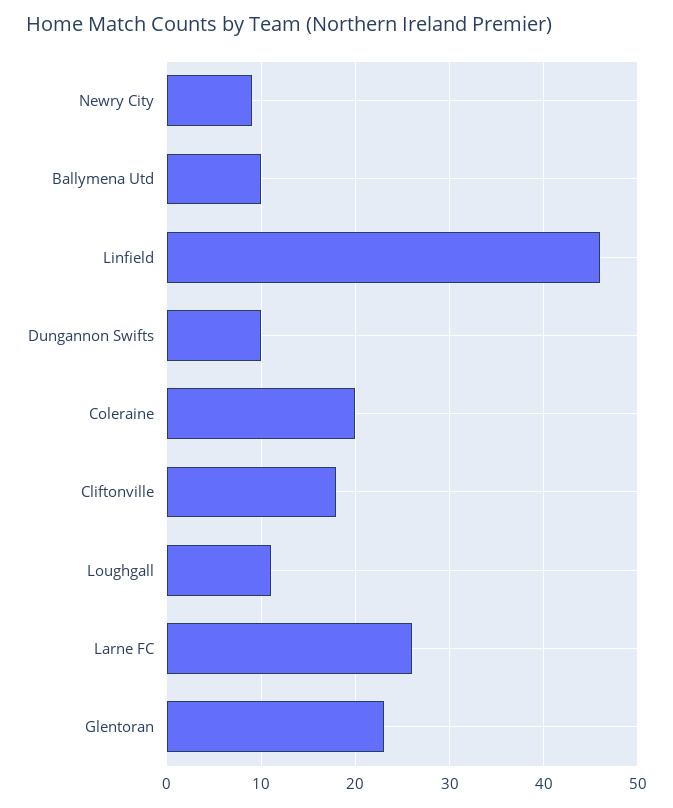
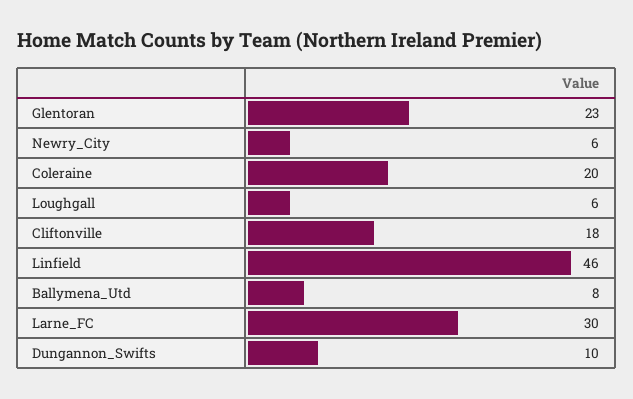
  {
-   "Newry City": 9,
+   "Newry City": 6,
-   "Ballymena Utd": 10,
+   "Ballymena Utd": 8,
    "Linfield": 46,
    "Dungannon Swifts": 10,
    "Coleraine": 20,
    "Cliftonville": 18,
-   "Loughgall": 11,
+   "Loughgall": 6,
-   "Larne FC": 26,
+   "Larne FC": 30,
    "Glentoran": 23
  }

